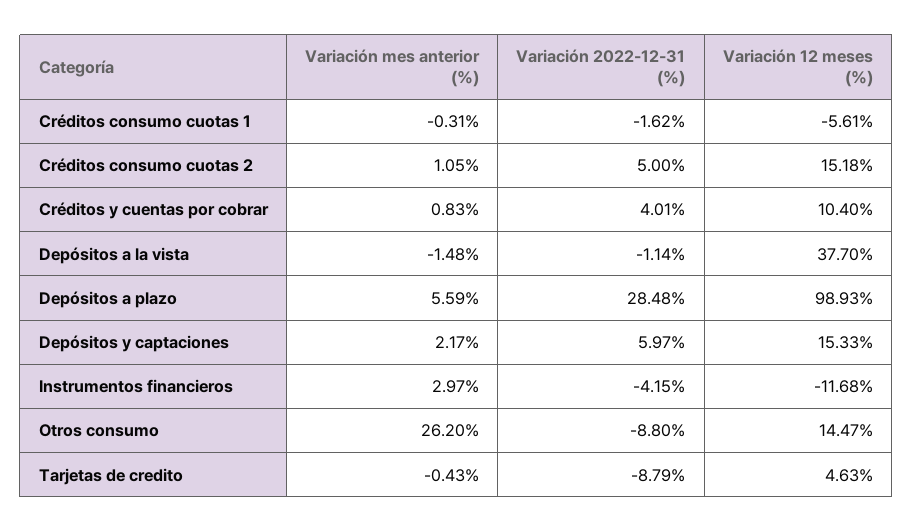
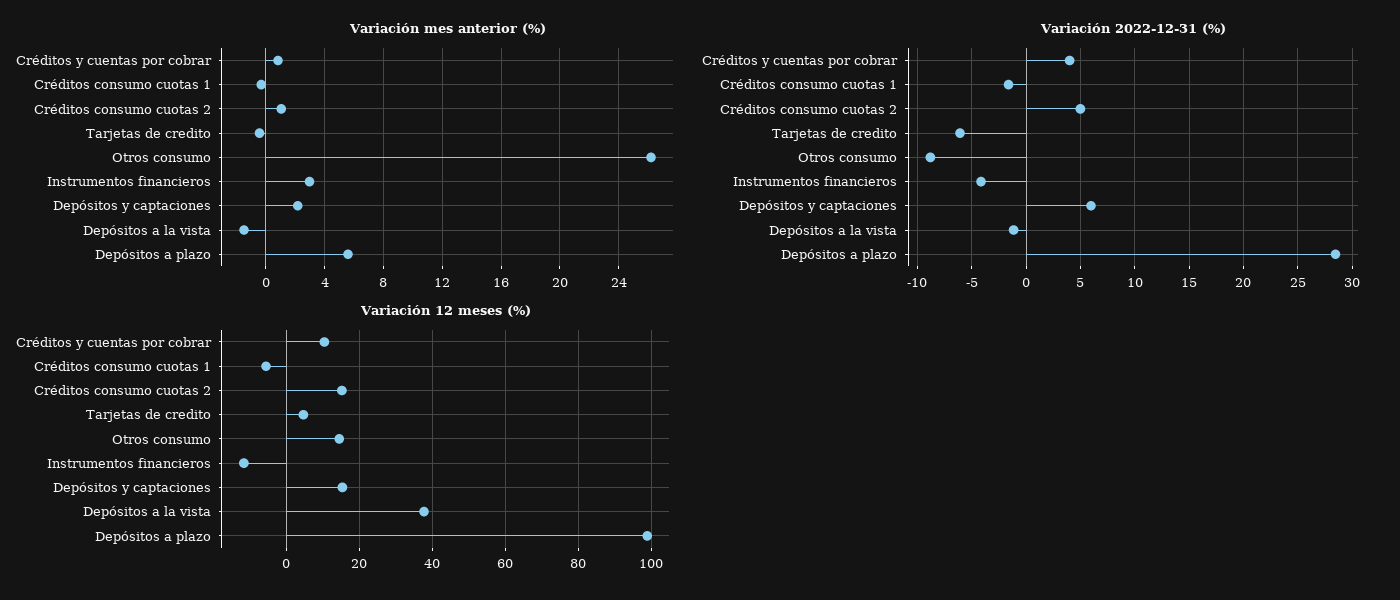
  {
    "Variación mes anterior (%)": {
      "Créditos consumo cuotas 1": -0.31,
      "Créditos consumo cuotas 2": 1.05,
      "Créditos y cuentas por cobrar": 0.83,
      "Depósitos a la vista": -1.48,
      "Depósitos a plazo": 5.59,
      "Depósitos y captaciones": 2.17,
      "Instrumentos financieros": 2.97,
      "Otros consumo": 26.2,
      "Tarjetas de credito": -0.43
    },
    "Variación 2022-12-31 (%)": {
      "Créditos consumo cuotas 1": -1.62,
      "Créditos consumo cuotas 2": 5,
      "Créditos y cuentas por cobrar": 4.01,
      "Depósitos a la vista": -1.14,
      "Depósitos a plazo": 28.48,
      "Depósitos y captaciones": 5.97,
      "Instrumentos financieros": -4.15,
      "Otros consumo": -8.8,
-     "Tarjetas de credito": -8.79
+     "Tarjetas de credito": -6
    },
    "Variación 12 meses (%)": {
      "Créditos consumo cuotas 1": -5.61,
      "Créditos consumo cuotas 2": 15.18,
      "Créditos y cuentas por cobrar": 10.4,
      "Depósitos a la vista": 37.7,
      "Depósitos a plazo": 98.93,
      "Depósitos y captaciones": 15.33,
      "Instrumentos financieros": -11.68,
      "Otros consumo": 14.47,
      "Tarjetas de credito": 4.63
    }
  }

